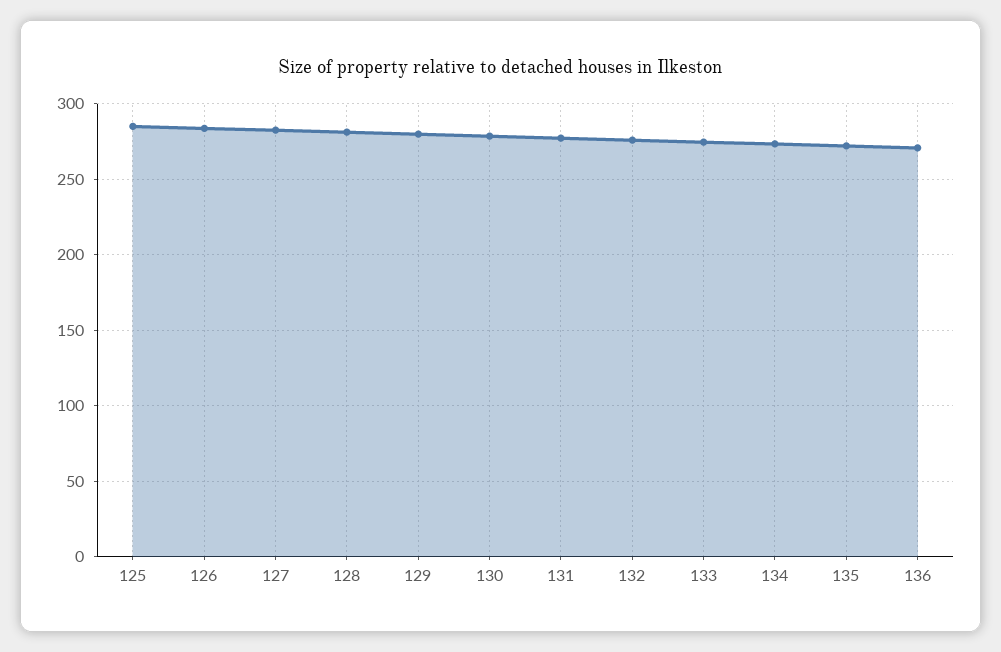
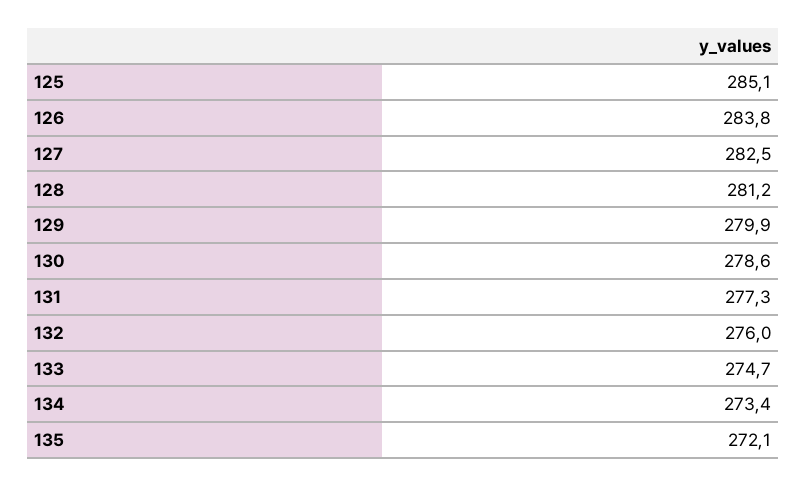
  {
    "125": 285.1,
    "126": 283.8,
    "127": 282.5,
    "128": 281.2,
    "129": 279.9,
    "130": 278.6,
    "131": 277.3,
    "132": 276,
    "133": 274.7,
    "134": 273.4,
-   "135": 272.1,
+   "135": 272.1
-   "136": 270
  }

